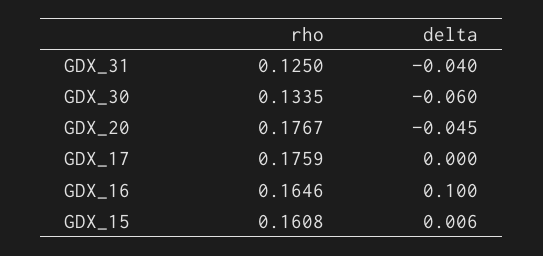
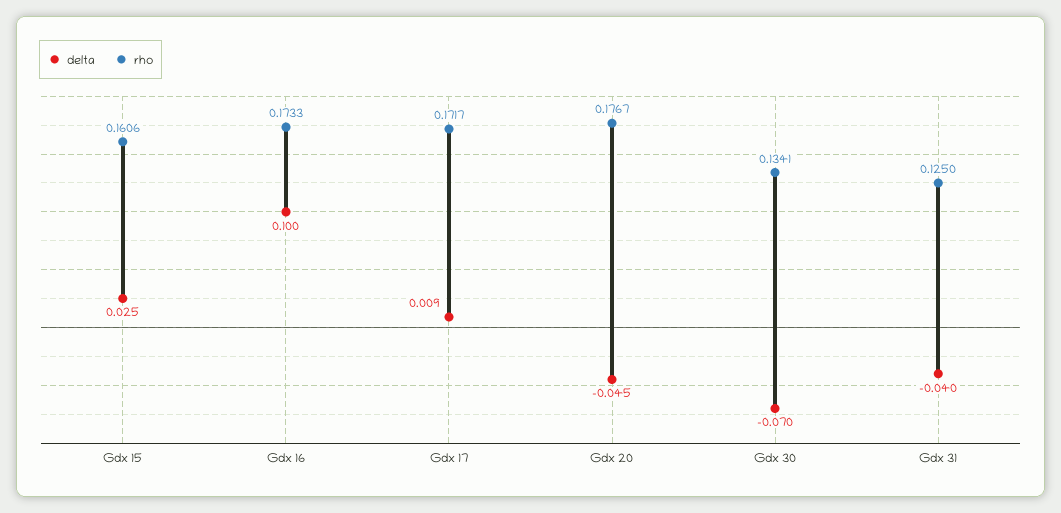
  {
    "rho": {
      "GDX_31": 0.125,
-     "GDX_30": 0.1335,
+     "GDX_30": 0.1341,
      "GDX_20": 0.1767,
-     "GDX_17": 0.1759,
+     "GDX_17": 0.1717,
-     "GDX_16": 0.1646,
+     "GDX_16": 0.1733,
-     "GDX_15": 0.1608
+     "GDX_15": 0.1606
    },
    "delta": {
      "GDX_31": -0.04,
-     "GDX_30": -0.06,
+     "GDX_30": -0.07,
      "GDX_20": -0.045,
-     "GDX_17": 0,
+     "GDX_17": 0.009,
      "GDX_16": 0.1,
-     "GDX_15": 0.006
+     "GDX_15": 0.025
    }
  }

